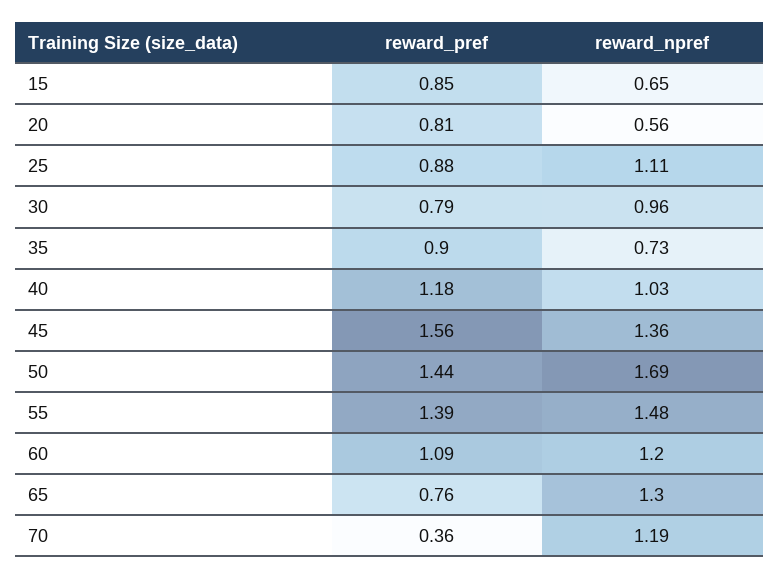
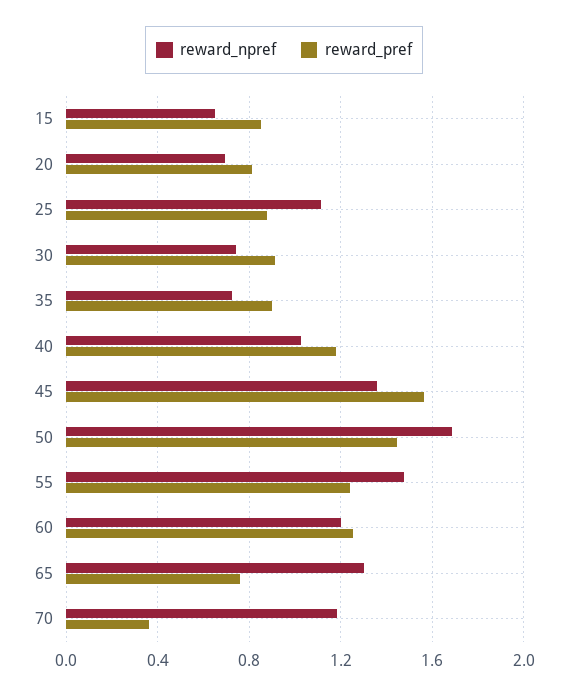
  {
    "reward_pref": {
      "15": 0.85,
      "20": 0.81,
      "25": 0.88,
-     "30": 0.79,
+     "30": 0.9,
      "35": 0.9,
      "40": 1.18,
      "45": 1.56,
      "50": 1.44,
-     "55": 1.39,
+     "55": 1.25,
-     "60": 1.09,
+     "60": 1.25,
      "65": 0.76,
      "70": 0.36
    },
    "reward_npref": {
      "15": 0.65,
-     "20": 0.56,
+     "20": 0.7,
      "25": 1.11,
-     "30": 0.96,
+     "30": 0.75,
      "35": 0.73,
      "40": 1.03,
      "45": 1.36,
      "50": 1.69,
      "55": 1.48,
      "60": 1.2,
      "65": 1.3,
      "70": 1.19
    }
  }

